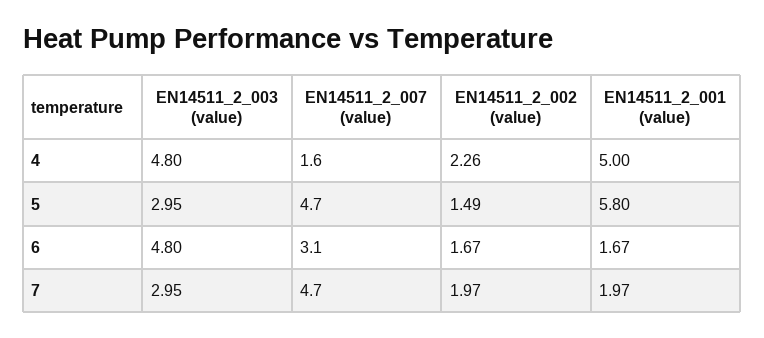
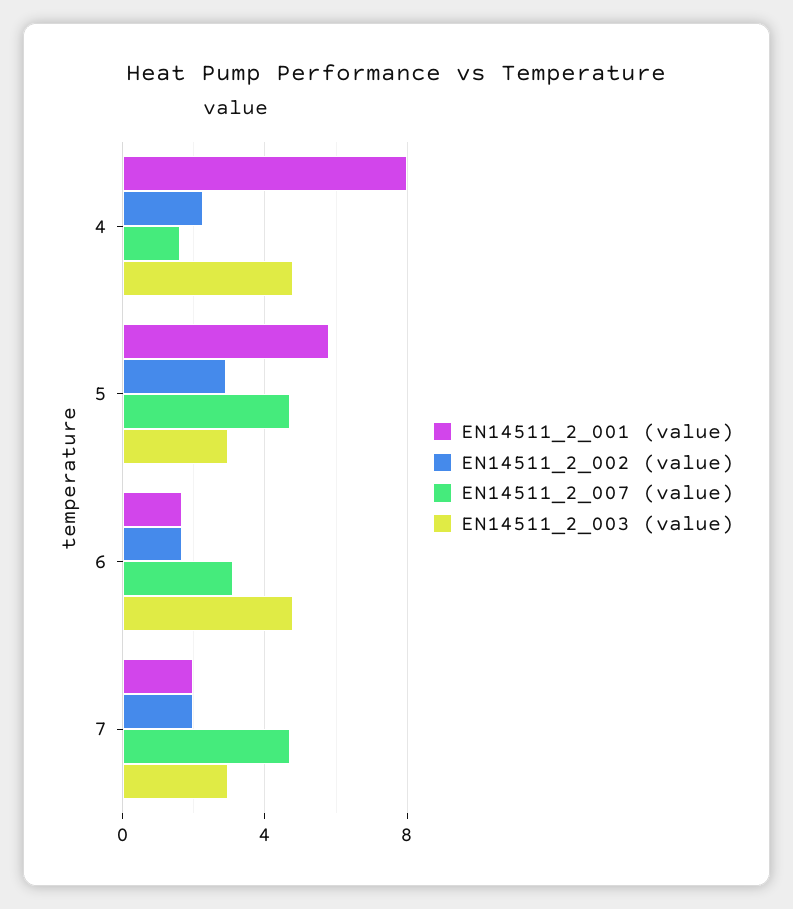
  {
    "EN14511_2_003 (value)": {
      "4": 4.8,
      "5": 2.95,
      "6": 4.8,
      "7": 2.95
    },
    "EN14511_2_007 (value)": {
      "4": 1.6,
      "5": 4.7,
      "6": 3.1,
      "7": 4.7
    },
    "EN14511_2_002 (value)": {
      "4": 2.26,
-     "5": 1.49,
+     "5": 3,
      "6": 1.67,
      "7": 1.97
    },
    "EN14511_2_001 (value)": {
-     "4": 5,
+     "4": 8,
      "5": 5.8,
      "6": 1.67,
      "7": 1.97
    }
  }

